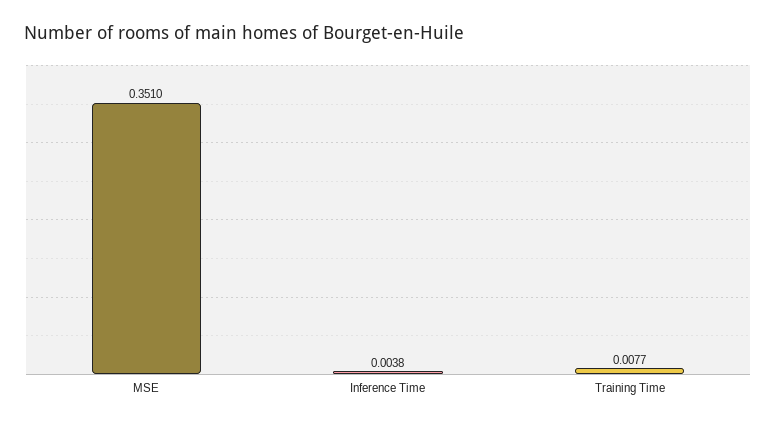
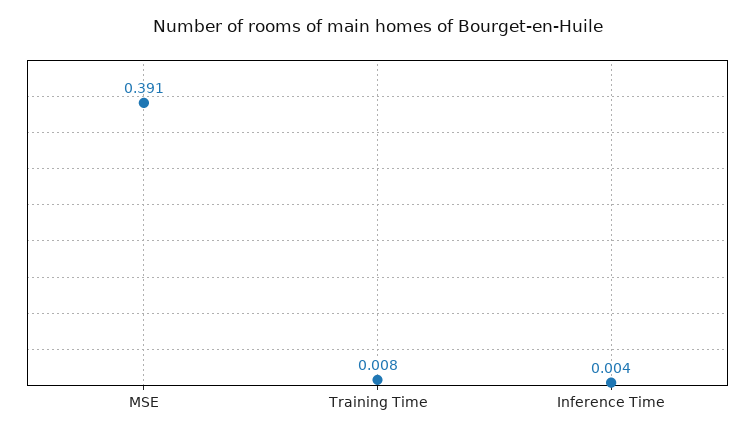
  {
-   "MSE": 0.351,
+   "MSE": 0.391,
    "Inference Time": 0.0038,
    "Training Time": 0.0077
  }

